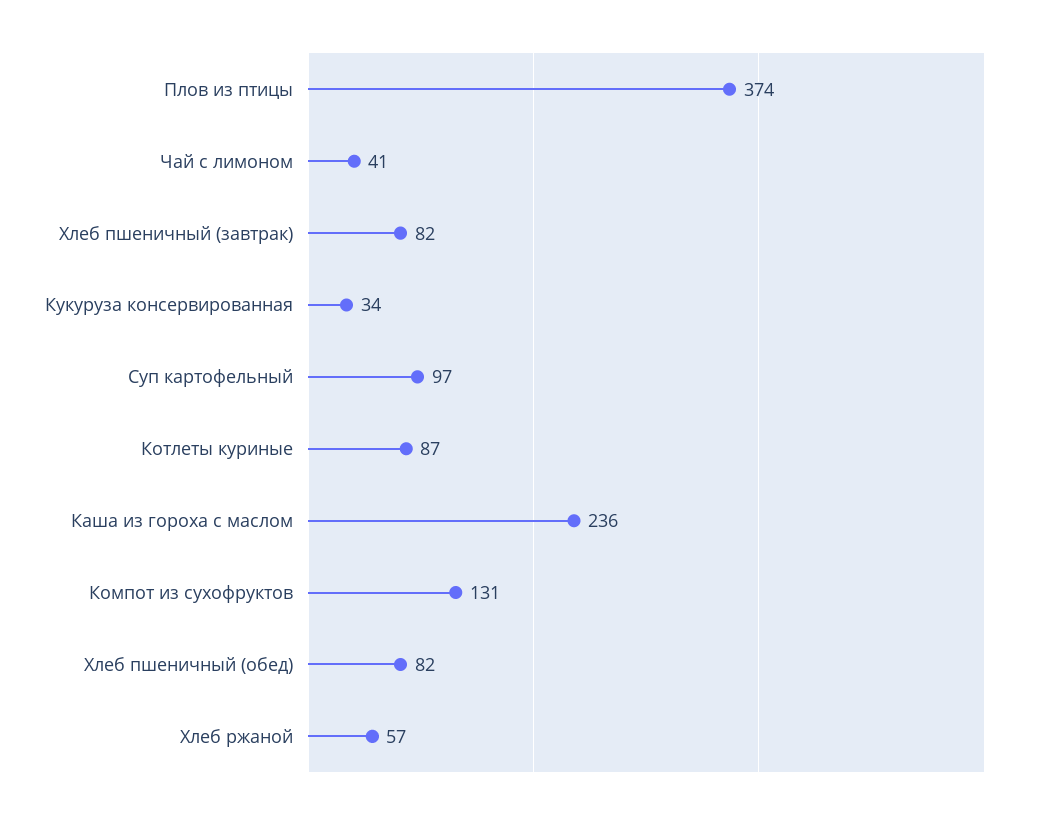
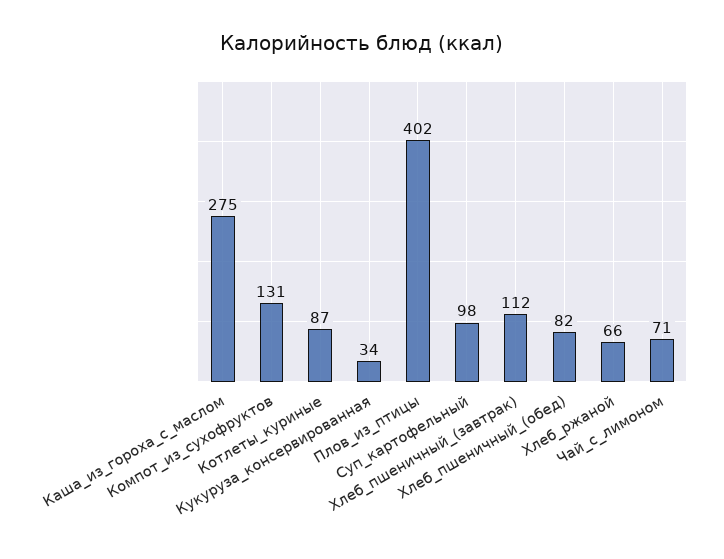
  {
-   "Плов из птицы": 374,
+   "Плов из птицы": 402,
-   "Чай с лимоном": 41,
+   "Чай с лимоном": 71,
-   "Хлеб пшеничный (завтрак)": 82,
+   "Хлеб пшеничный (завтрак)": 112,
    "Кукуруза консервированная": 34,
-   "Суп картофельный": 97,
+   "Суп картофельный": 98,
    "Котлеты куриные": 87,
-   "Каша из гороха с маслом": 236,
+   "Каша из гороха с маслом": 275,
    "Компот из сухофруктов": 131,
    "Хлеб пшеничный (обед)": 82,
-   "Хлеб ржаной": 57
+   "Хлеб ржаной": 66
  }

